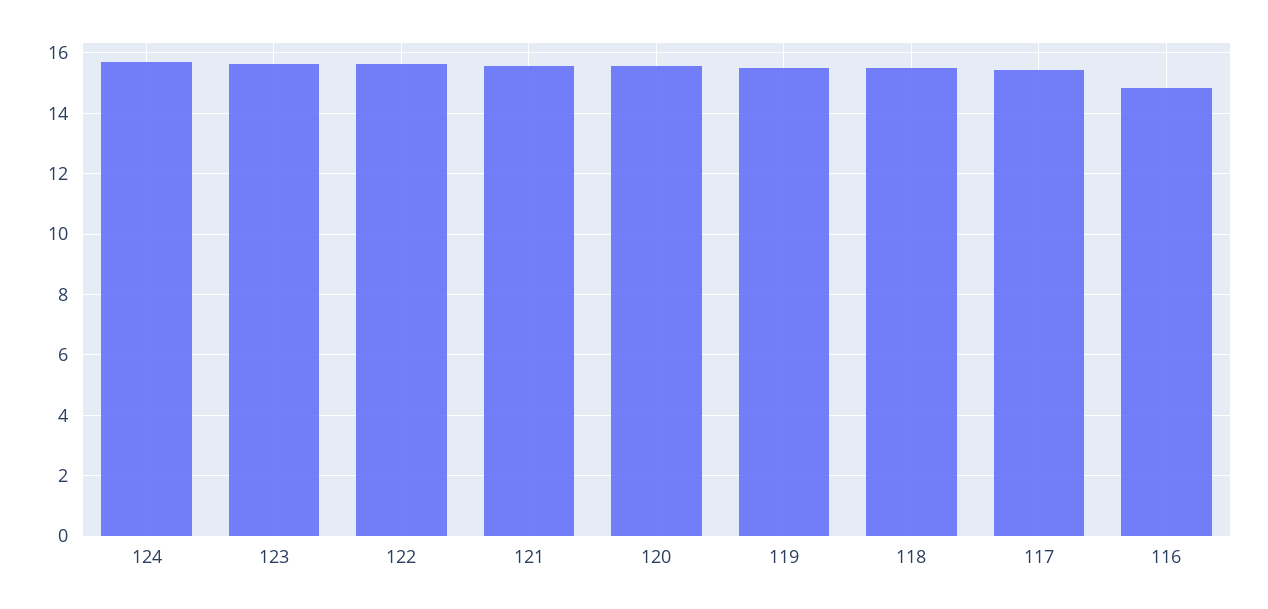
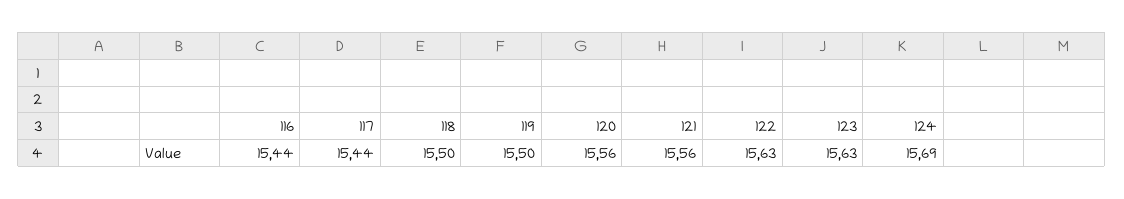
  {
    "124": 15.69,
    "123": 15.63,
    "122": 15.63,
    "121": 15.56,
    "120": 15.56,
    "119": 15.5,
    "118": 15.5,
    "117": 15.44,
-   "116": 14.8
+   "116": 15.44
  }

